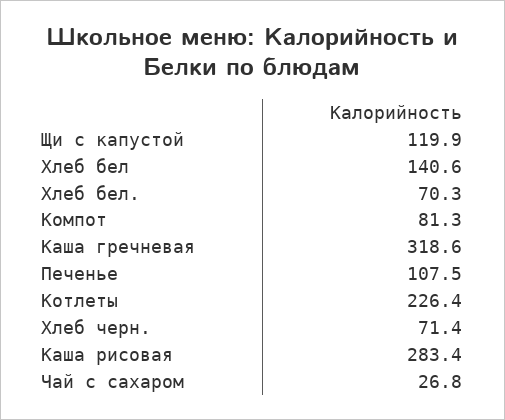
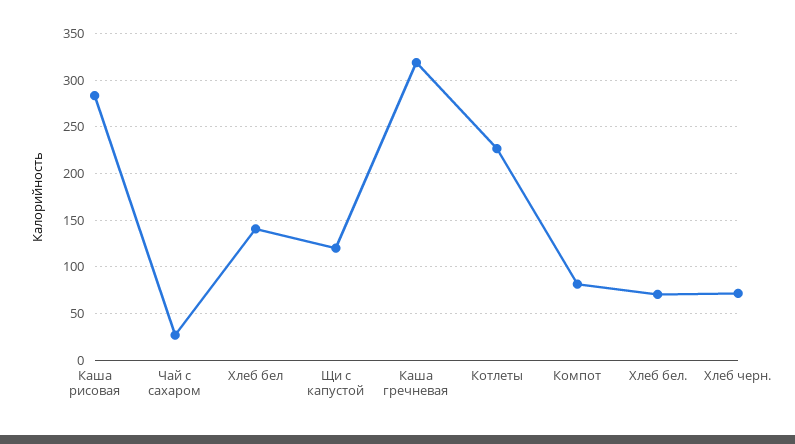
  {
    "Щи с капустой": 119.9,
    "Хлеб бел": 140.6,
    "Хлеб бел.": 70.3,
    "Компот": 81.3,
    "Каша гречневая": 318.6,
-   "Печенье": 107.5,
    "Котлеты": 226.4,
    "Хлеб черн.": 71.4,
    "Каша рисовая": 283.4,
    "Чай с сахаром": 26.8
  }

